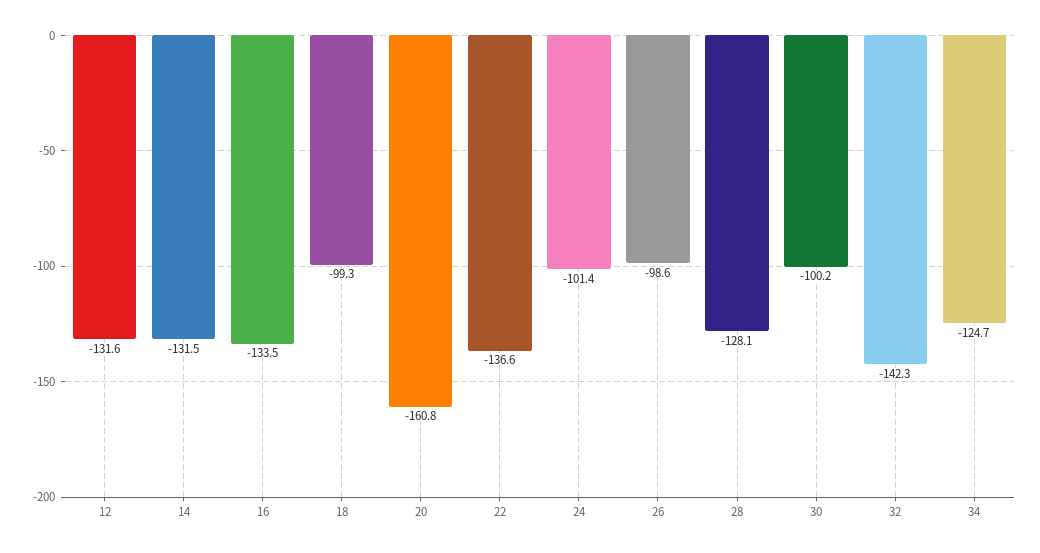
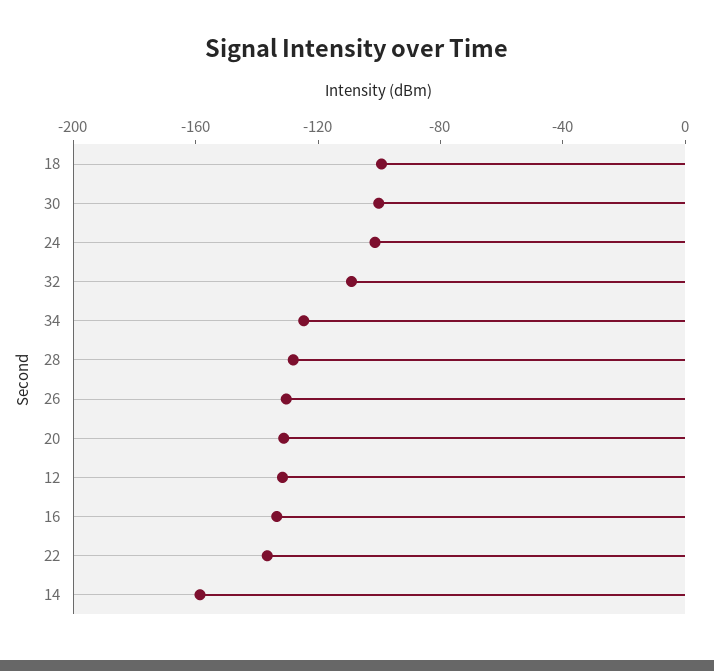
  {
    "12": -131.6,
-   "14": -131.5,
+   "14": -160,
    "16": -133.5,
    "18": -99.3,
-   "20": -160.8,
+   "20": -130,
    "22": -136.6,
    "24": -101.4,
-   "26": -98.6,
+   "26": -130,
    "28": -128.1,
    "30": -100.2,
-   "32": -142.3,
+   "32": -110,
    "34": -124.7
  }

